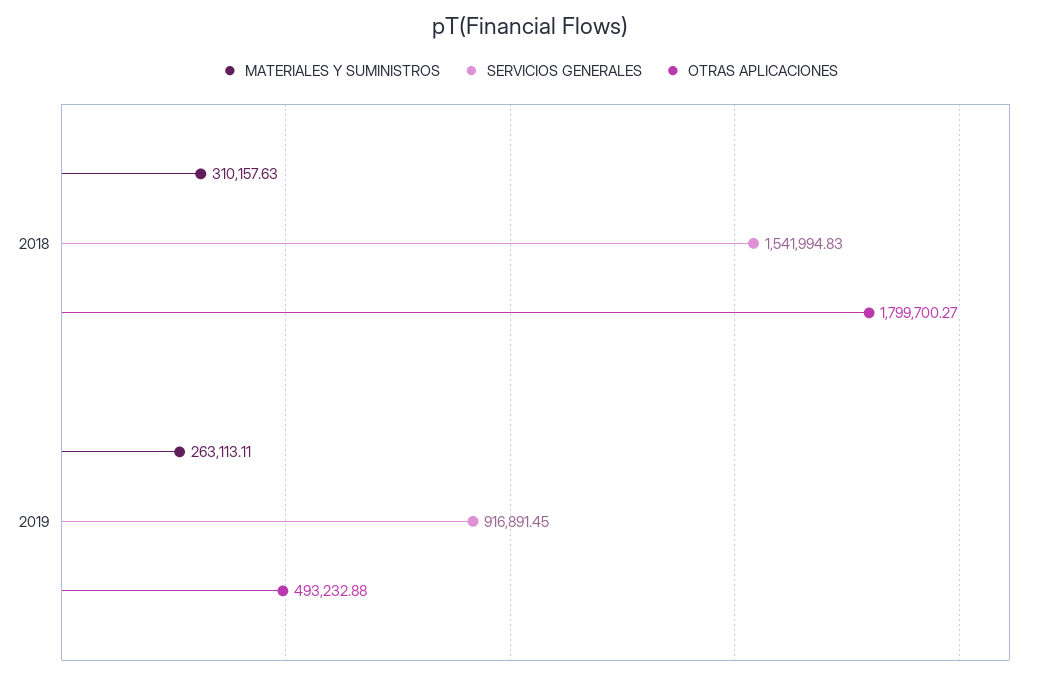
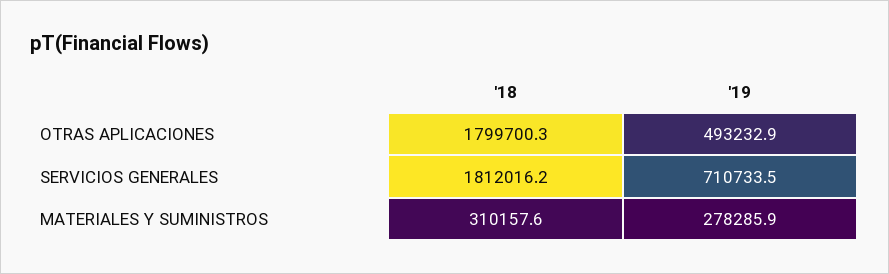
  {
    "MATERIALES Y SUMINISTROS": {
      "2018": 310157.63,
-     "2019": 263113.11
+     "2019": 278285.9
    },
    "SERVICIOS GENERALES": {
-     "2018": 1541994.83,
+     "2018": 1812016.2,
-     "2019": 916891.45
+     "2019": 710733.5
    },
    "OTRAS APLICACIONES": {
      "2018": 1799700.27,
      "2019": 493232.88
    }
  }

